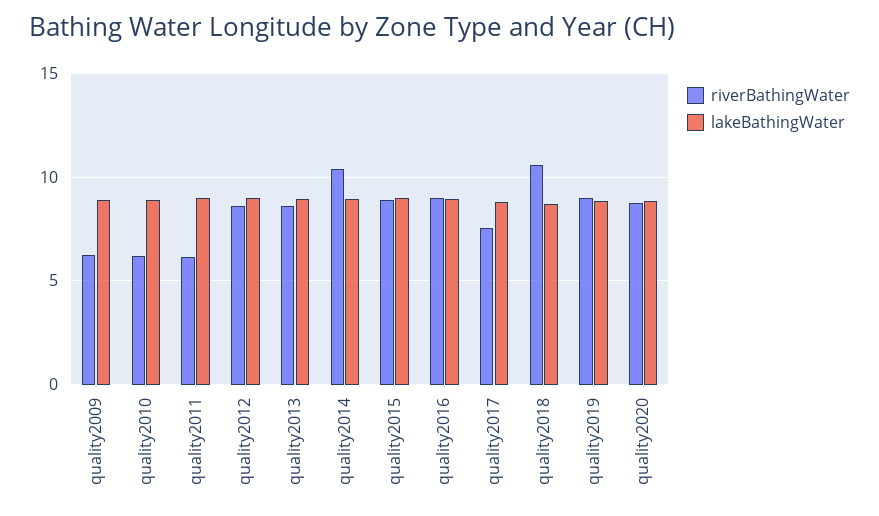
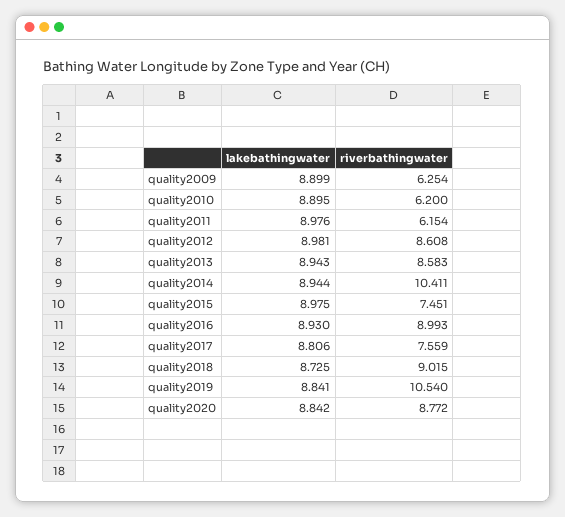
  {
    "riverBathingWater": {
      "quality2009": 6.254,
      "quality2010": 6.2,
      "quality2011": 6.154,
      "quality2012": 8.608,
      "quality2013": 8.583,
      "quality2014": 10.411,
-     "quality2015": 9,
+     "quality2015": 7.451,
      "quality2016": 8.993,
      "quality2017": 7.559,
-     "quality2018": 10.5,
+     "quality2018": 9.015,
-     "quality2019": 9,
+     "quality2019": 10.54,
      "quality2020": 8.772
    },
    "lakeBathingWater": {
      "quality2009": 8.899,
      "quality2010": 8.895,
      "quality2011": 8.976,
      "quality2012": 8.981,
      "quality2013": 8.943,
      "quality2014": 8.944,
      "quality2015": 8.975,
      "quality2016": 8.93,
      "quality2017": 8.806,
      "quality2018": 8.725,
      "quality2019": 8.841,
      "quality2020": 8.842
    }
  }

